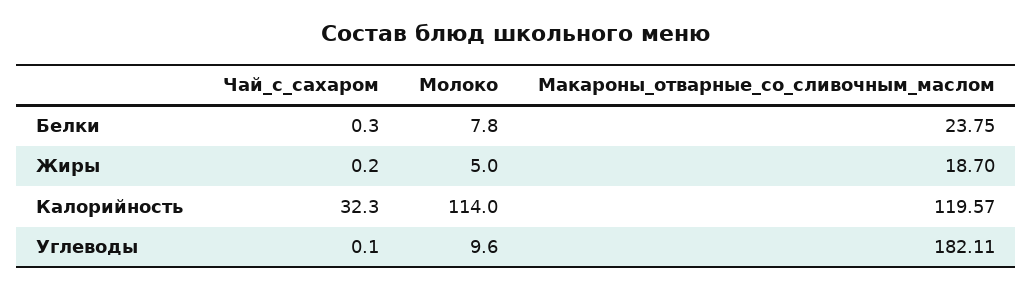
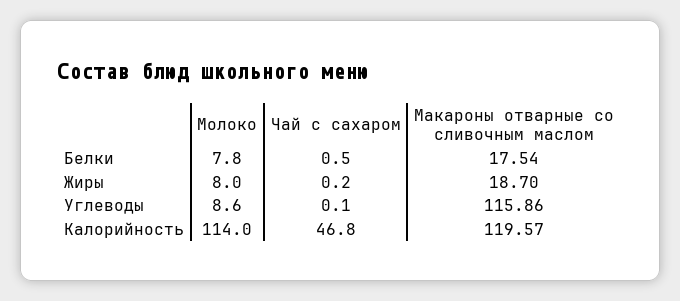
  {
    "Чай_с_сахаром": {
-     "Белки": 0.3,
+     "Белки": 0.5,
      "Жиры": 0.2,
-     "Калорийность": 32.3,
+     "Калорийность": 46.8,
      "Углеводы": 0.1
    },
    "Молоко": {
      "Белки": 7.8,
-     "Жиры": 5,
+     "Жиры": 8,
      "Калорийность": 114,
-     "Углеводы": 9.6
+     "Углеводы": 8.6
    },
    "Макароны_отварные_со_сливочным_маслом": {
-     "Белки": 23.75,
+     "Белки": 17.54,
      "Жиры": 18.7,
      "Калорийность": 119.57,
-     "Углеводы": 182.11
+     "Углеводы": 115.86
    }
  }

